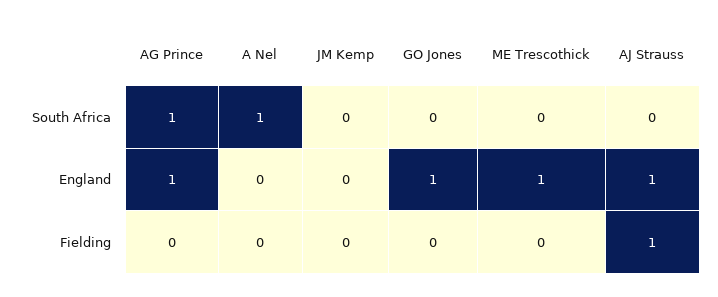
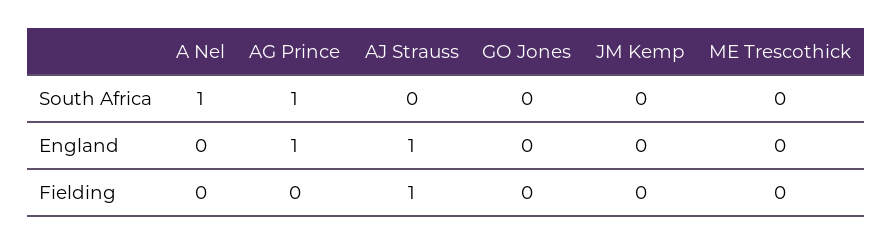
  {
    "AG Prince": {
      "South Africa": 1,
      "England": 1,
      "Fielding": 0
    },
    "A Nel": {
      "South Africa": 1,
      "England": 0,
      "Fielding": 0
    },
    "JM Kemp": {
      "South Africa": 0,
      "England": 0,
      "Fielding": 0
    },
    "GO Jones": {
      "South Africa": 0,
-     "England": 1,
+     "England": 0,
      "Fielding": 0
    },
    "ME Trescothick": {
      "South Africa": 0,
-     "England": 1,
+     "England": 0,
      "Fielding": 0
    },
    "AJ Strauss": {
      "South Africa": 0,
      "England": 1,
      "Fielding": 1
    }
  }

